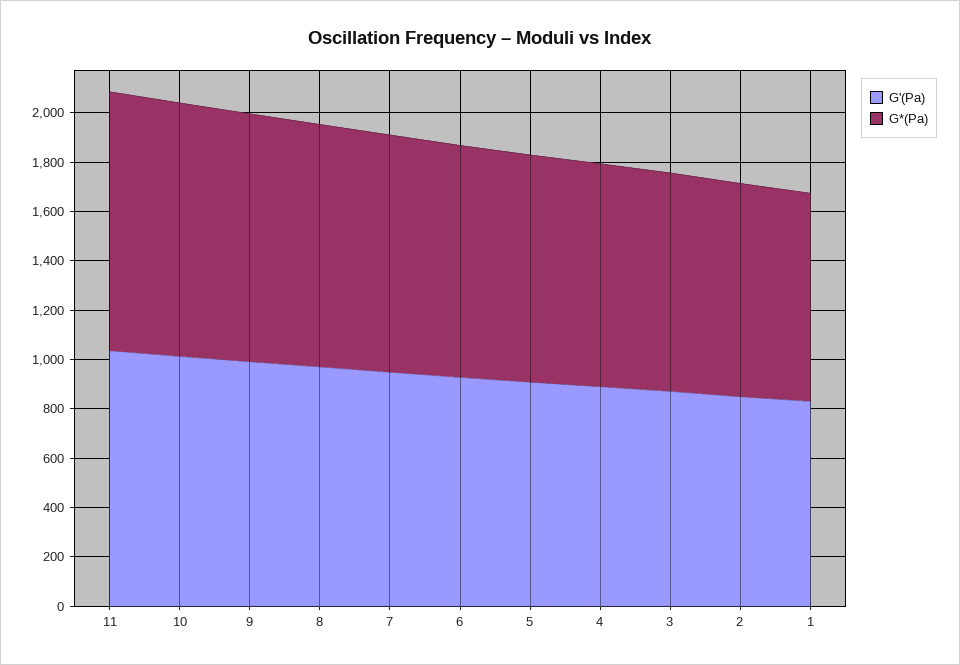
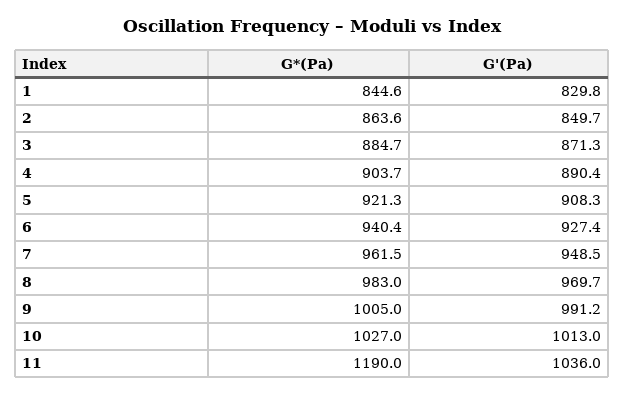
  {
    "G'(Pa)": {
      "11": 1036,
      "10": 1013,
      "9": 991.2,
      "8": 969.7,
      "7": 948.5,
      "6": 927.4,
      "5": 908.3,
      "4": 890.4,
      "3": 871.3,
      "2": 849.7,
      "1": 829.8
    },
    "G*(Pa)": {
-     "11": 1050,
+     "11": 1190,
      "10": 1027,
      "9": 1005,
      "8": 983,
      "7": 961.5,
      "6": 940.4,
      "5": 921.3,
      "4": 903.7,
      "3": 884.7,
      "2": 863.6,
      "1": 844.6
    }
  }

